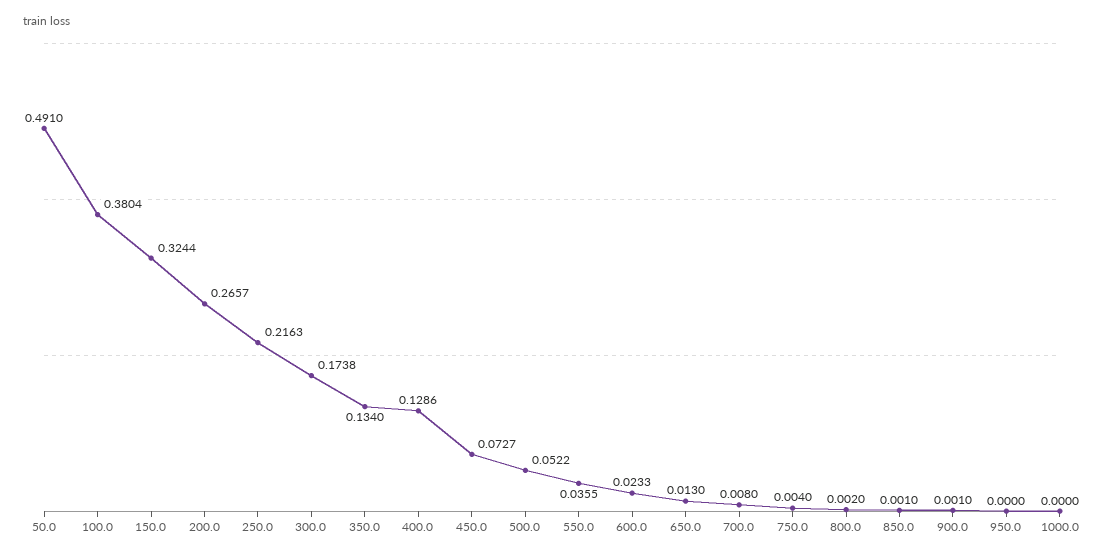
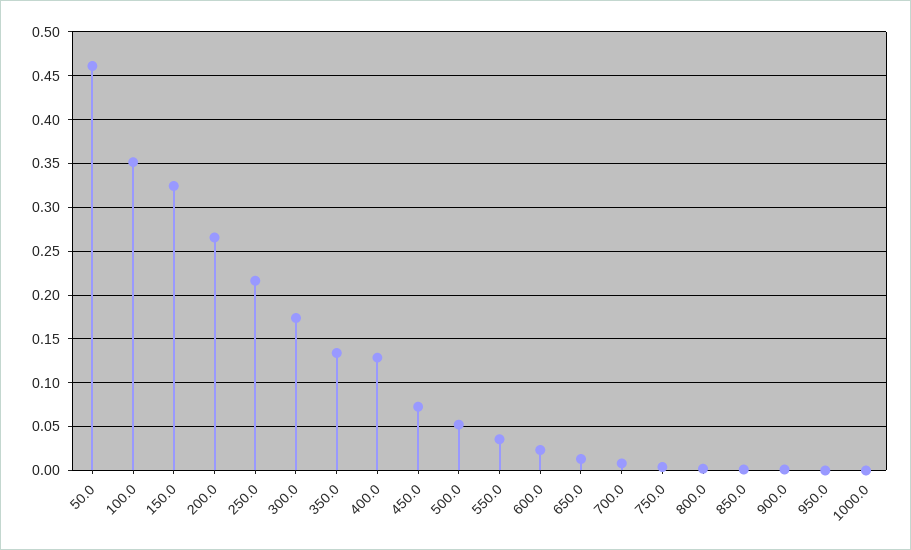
  {
-   "50.0": 0.491,
+   "50.0": 0.46,
-   "100.0": 0.3804,
+   "100.0": 0.35,
    "150.0": 0.3244,
    "200.0": 0.2657,
    "250.0": 0.2163,
    "300.0": 0.1738,
    "350.0": 0.134,
    "400.0": 0.1286,
    "450.0": 0.0727,
    "500.0": 0.0522,
    "550.0": 0.0355,
    "600.0": 0.0233,
    "650.0": 0.013,
    "700.0": 0.008,
    "750.0": 0.004,
    "800.0": 0.002,
    "850.0": 0.001,
    "900.0": 0.001,
    "950.0": 0,
    "1000.0": 0
  }

